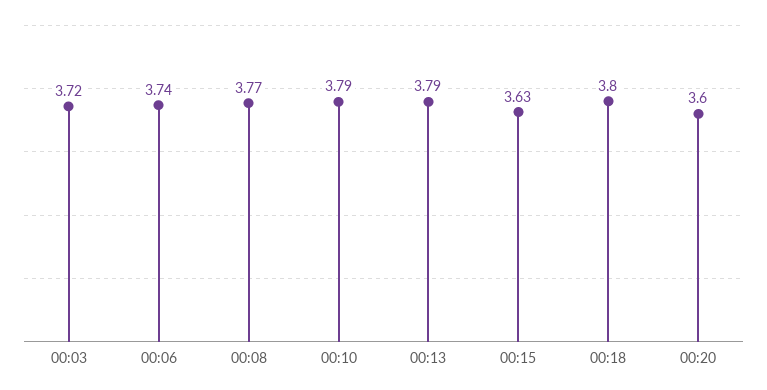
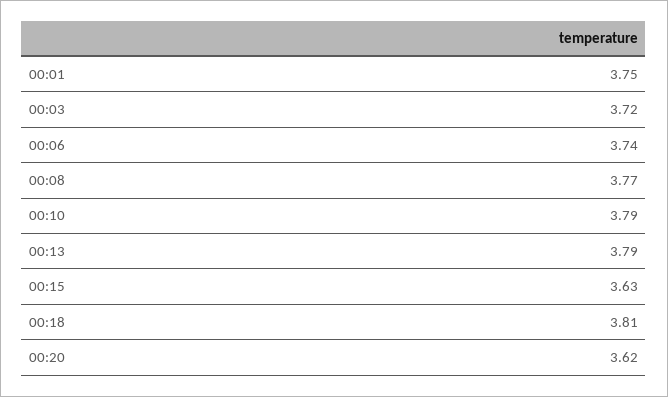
  {
    "00:03": 3.72,
    "00:06": 3.74,
    "00:08": 3.77,
    "00:10": 3.79,
    "00:13": 3.79,
    "00:15": 3.63,
-   "00:18": 3.8,
+   "00:18": 3.81,
-   "00:20": 3.6
+   "00:20": 3.62,
+   "00:01": 3.75
  }

